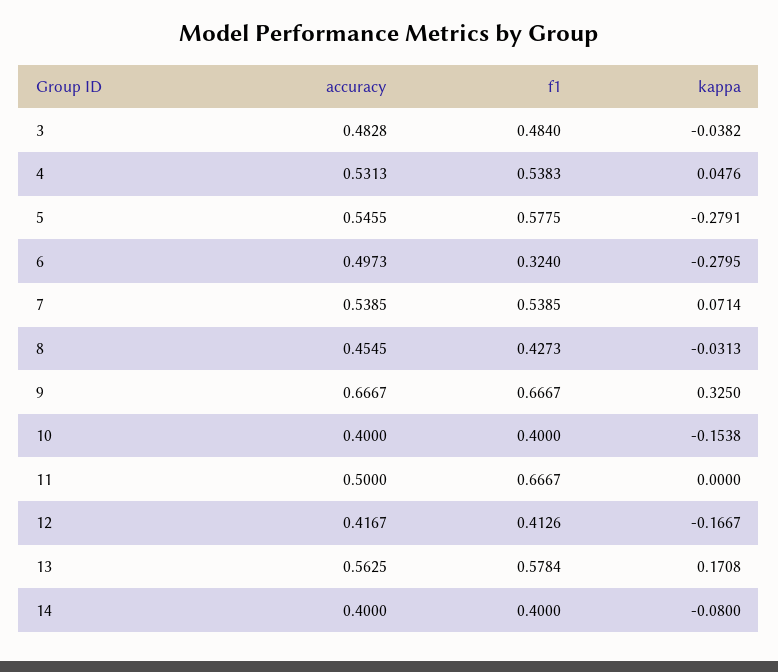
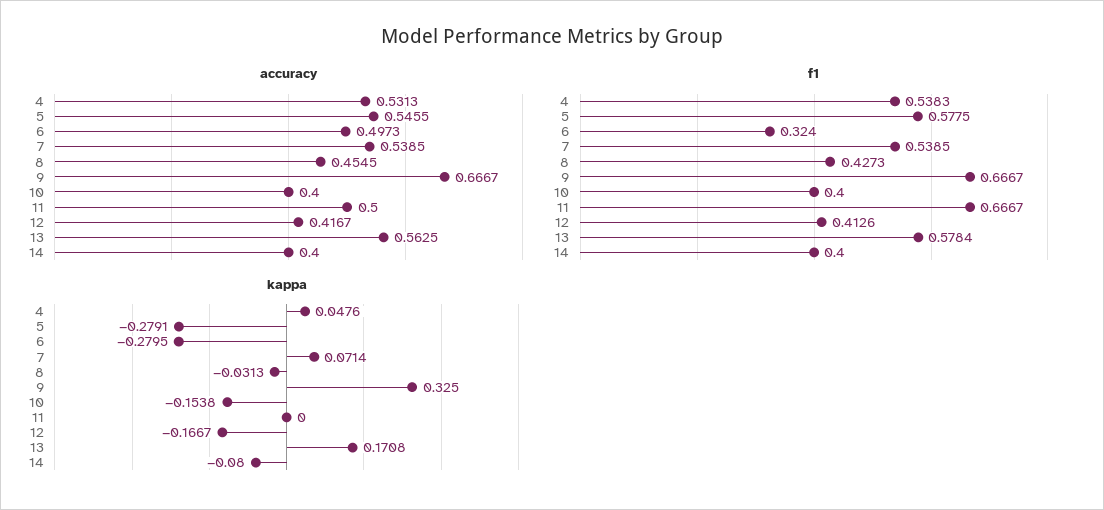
  {
    "accuracy": {
-     "3": 0.4828,
      "4": 0.5313,
      "5": 0.5455,
      "6": 0.4973,
      "7": 0.5385,
      "8": 0.4545,
      "9": 0.6667,
      "10": 0.4,
      "11": 0.5,
      "12": 0.4167,
      "13": 0.5625,
      "14": 0.4
    },
    "f1": {
-     "3": 0.484,
      "4": 0.5383,
      "5": 0.5775,
      "6": 0.324,
      "7": 0.5385,
      "8": 0.4273,
      "9": 0.6667,
      "10": 0.4,
      "11": 0.6667,
      "12": 0.4126,
      "13": 0.5784,
      "14": 0.4
    },
    "kappa": {
-     "3": -0.0382,
      "4": 0.0476,
      "5": -0.2791,
      "6": -0.2795,
      "7": 0.0714,
      "8": -0.0313,
      "9": 0.325,
      "10": -0.1538,
      "11": 0,
      "12": -0.1667,
      "13": 0.1708,
      "14": -0.08
    }
  }

